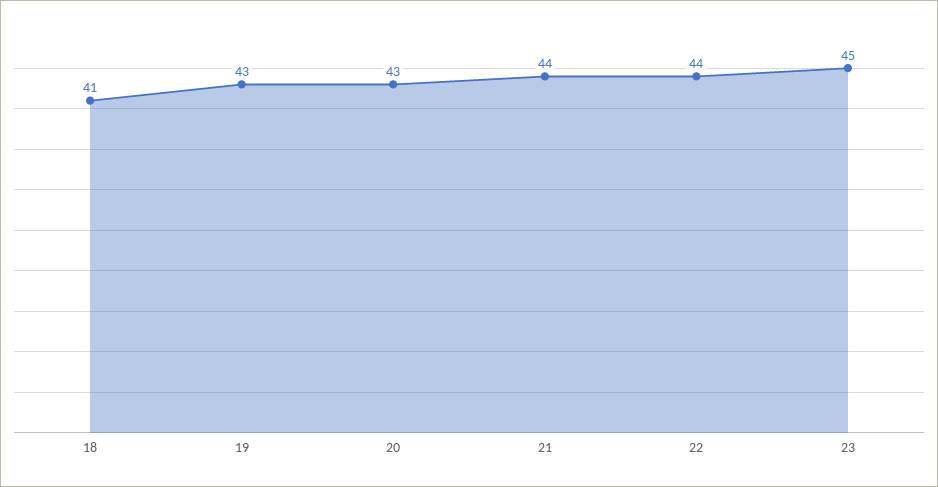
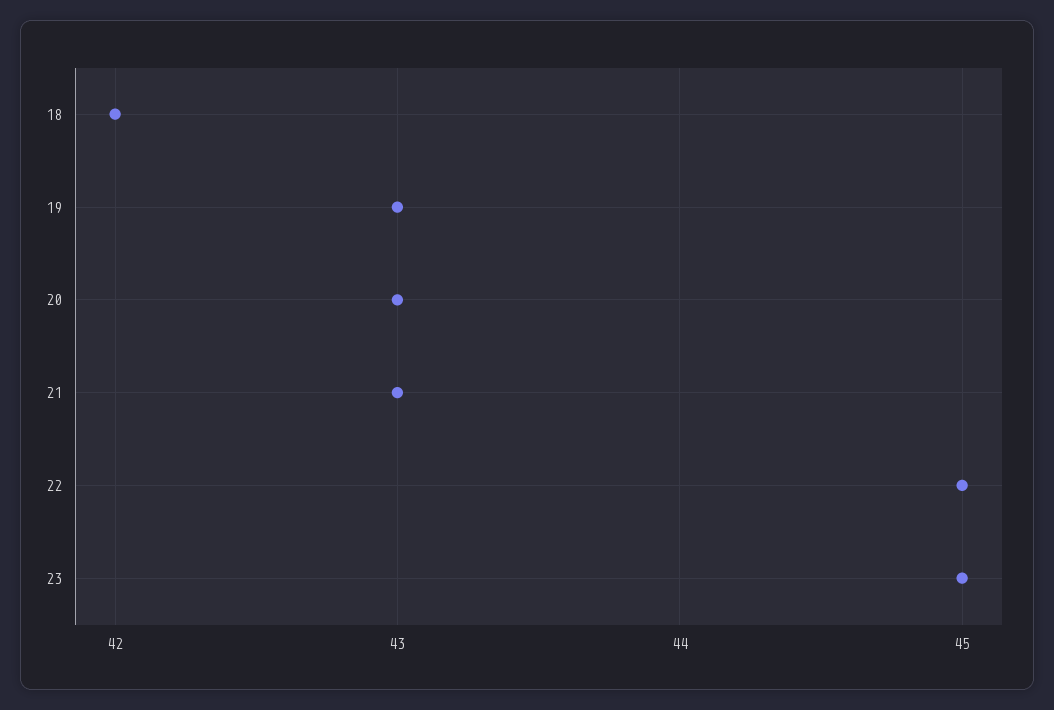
  {
-   "18": 41,
+   "18": 42,
    "19": 43,
    "20": 43,
-   "21": 44,
+   "21": 43,
-   "22": 44,
+   "22": 45,
    "23": 45
  }

